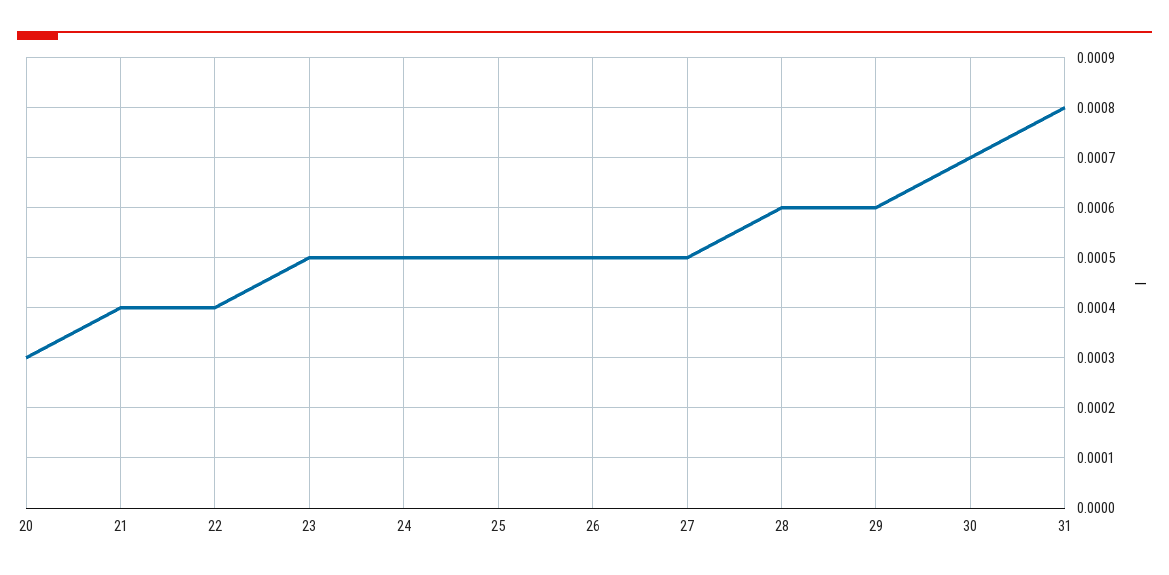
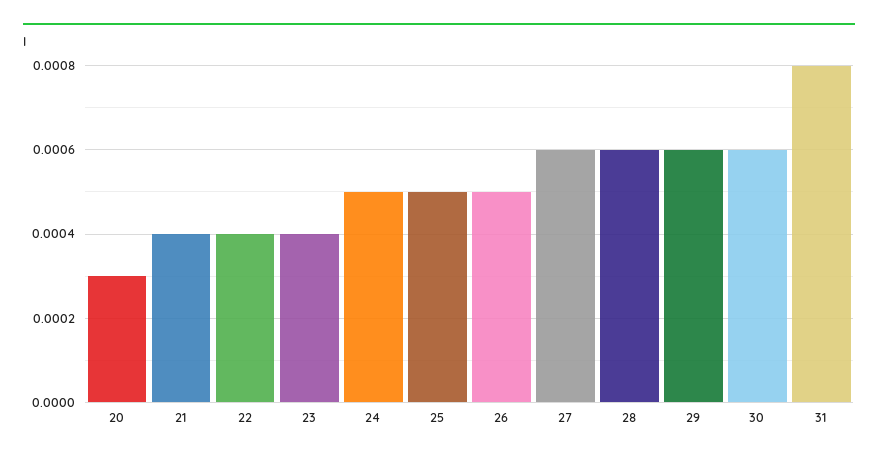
  {
    "20": 0.0003,
    "21": 0.0004,
    "22": 0.0004,
-   "23": 0.0005,
+   "23": 0.0004,
    "24": 0.0005,
    "25": 0.0005,
    "26": 0.0005,
-   "27": 0.0005,
+   "27": 0.0006,
    "28": 0.0006,
    "29": 0.0006,
-   "30": 0.0007,
+   "30": 0.0006,
    "31": 0.0008
  }

